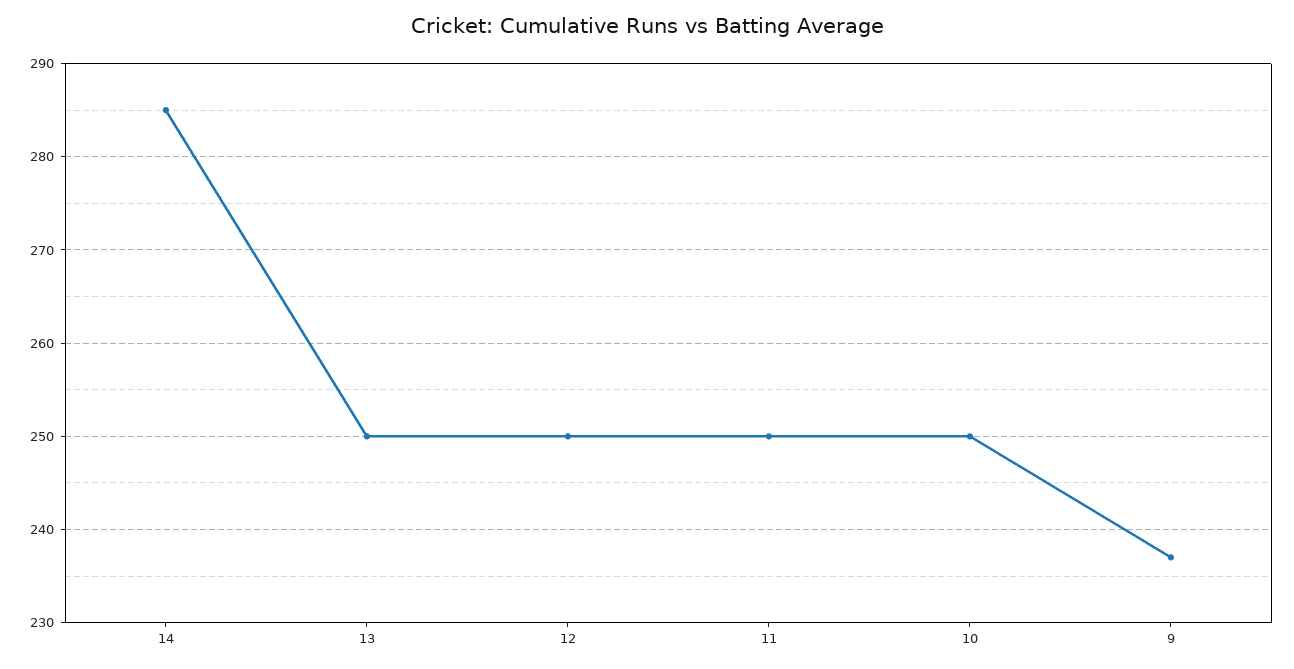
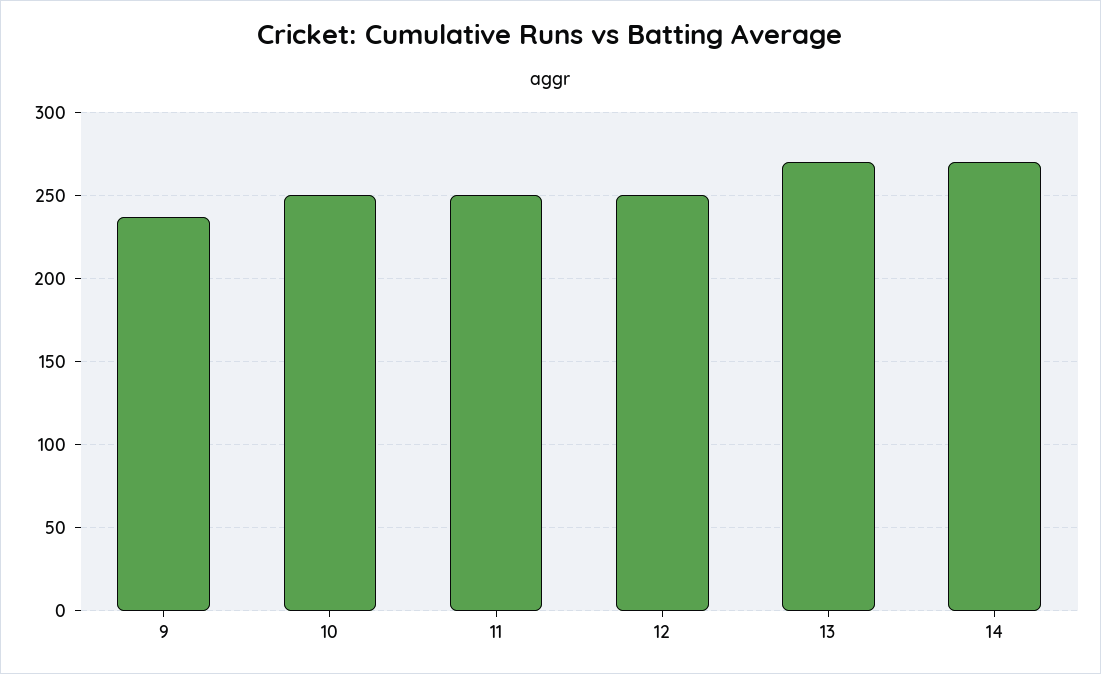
  {
-   "14": 285,
+   "14": 270,
-   "13": 250,
+   "13": 270,
    "12": 250,
    "11": 250,
    "10": 250,
    "9": 237
  }

